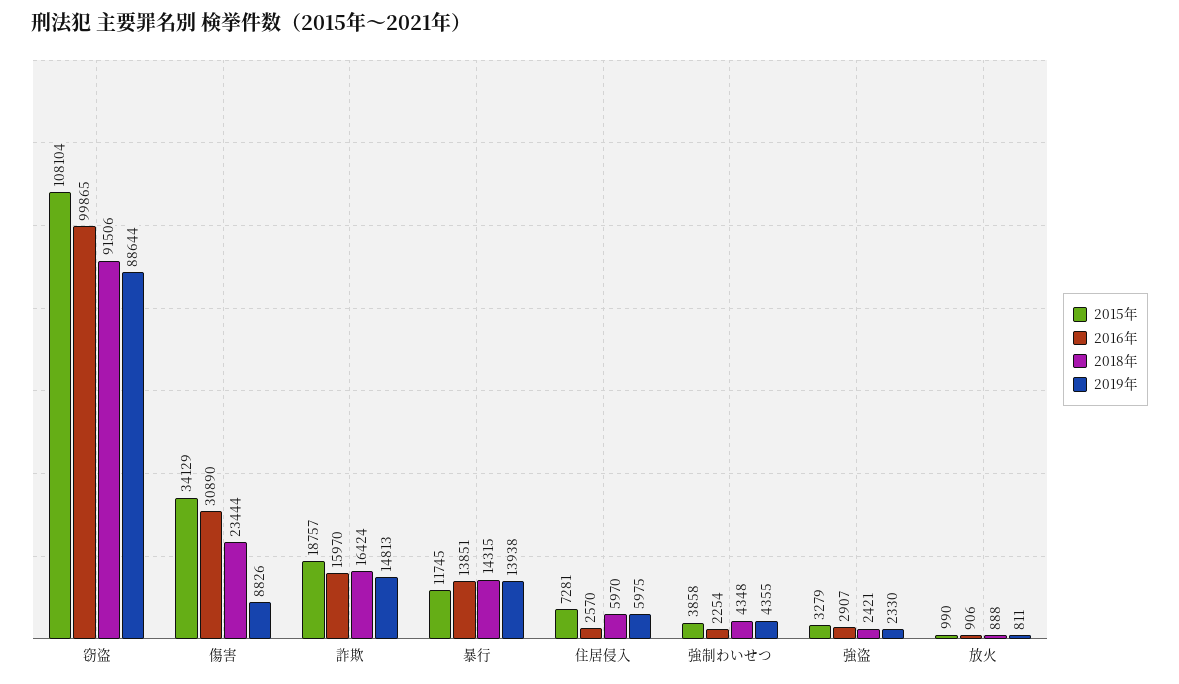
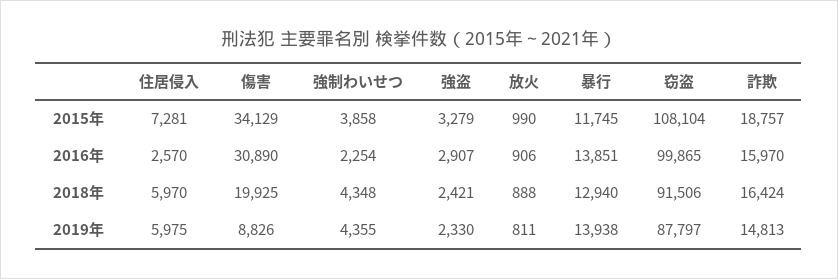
  {
    "2015年": {
      "窃盗": 108104,
      "傷害": 34129,
      "詐欺": 18757,
      "暴行": 11745,
      "住居侵入": 7281,
      "強制わいせつ": 3858,
      "強盗": 3279,
      "放火": 990
    },
    "2016年": {
      "窃盗": 99865,
      "傷害": 30890,
      "詐欺": 15970,
      "暴行": 13851,
      "住居侵入": 2570,
      "強制わいせつ": 2254,
      "強盗": 2907,
      "放火": 906
    },
    "2018年": {
      "窃盗": 91506,
-     "傷害": 23444,
+     "傷害": 19925,
      "詐欺": 16424,
-     "暴行": 14315,
+     "暴行": 12940,
      "住居侵入": 5970,
      "強制わいせつ": 4348,
      "強盗": 2421,
      "放火": 888
    },
    "2019年": {
-     "窃盗": 88644,
+     "窃盗": 87797,
      "傷害": 8826,
      "詐欺": 14813,
      "暴行": 13938,
      "住居侵入": 5975,
      "強制わいせつ": 4355,
      "強盗": 2330,
      "放火": 811
    }
  }

